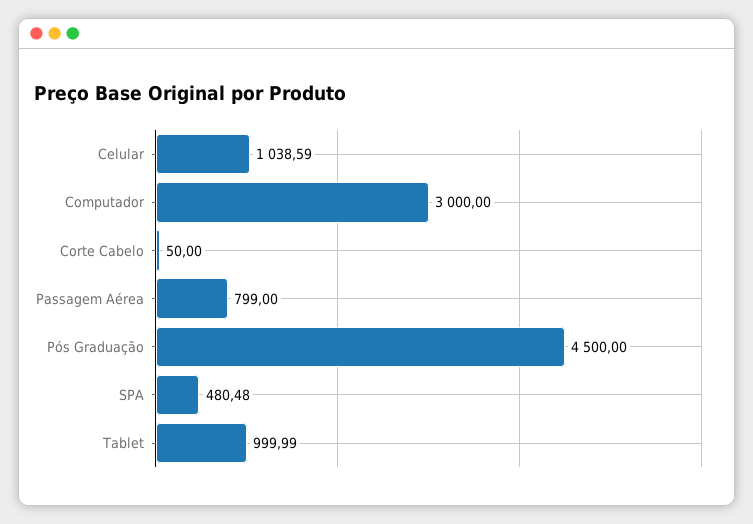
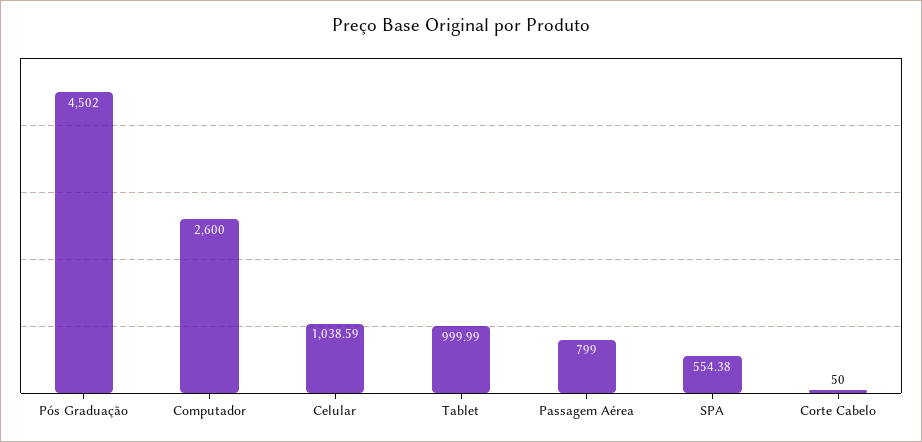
  {
    "Celular": 1038.59,
-   "Computador": 3000,
+   "Computador": 2600,
    "Corte Cabelo": 50,
    "Passagem Aérea": 799,
-   "Pós Graduação": 4500,
+   "Pós Graduação": 4502,
-   "SPA": 480.48,
+   "SPA": 554.38,
    "Tablet": 999.99
  }

